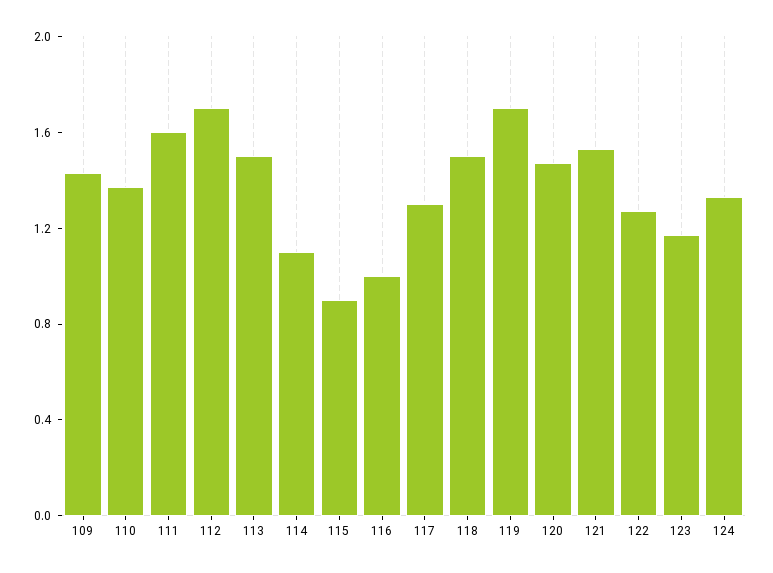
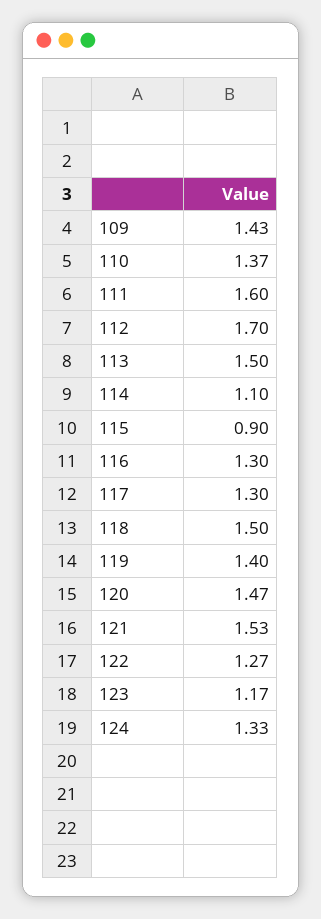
  {
    "109": 1.43,
    "110": 1.37,
    "111": 1.6,
    "112": 1.7,
    "113": 1.5,
    "114": 1.1,
    "115": 0.9,
-   "116": 1,
+   "116": 1.3,
    "117": 1.3,
    "118": 1.5,
-   "119": 1.7,
+   "119": 1.4,
    "120": 1.47,
    "121": 1.53,
    "122": 1.27,
    "123": 1.17,
    "124": 1.33
  }

